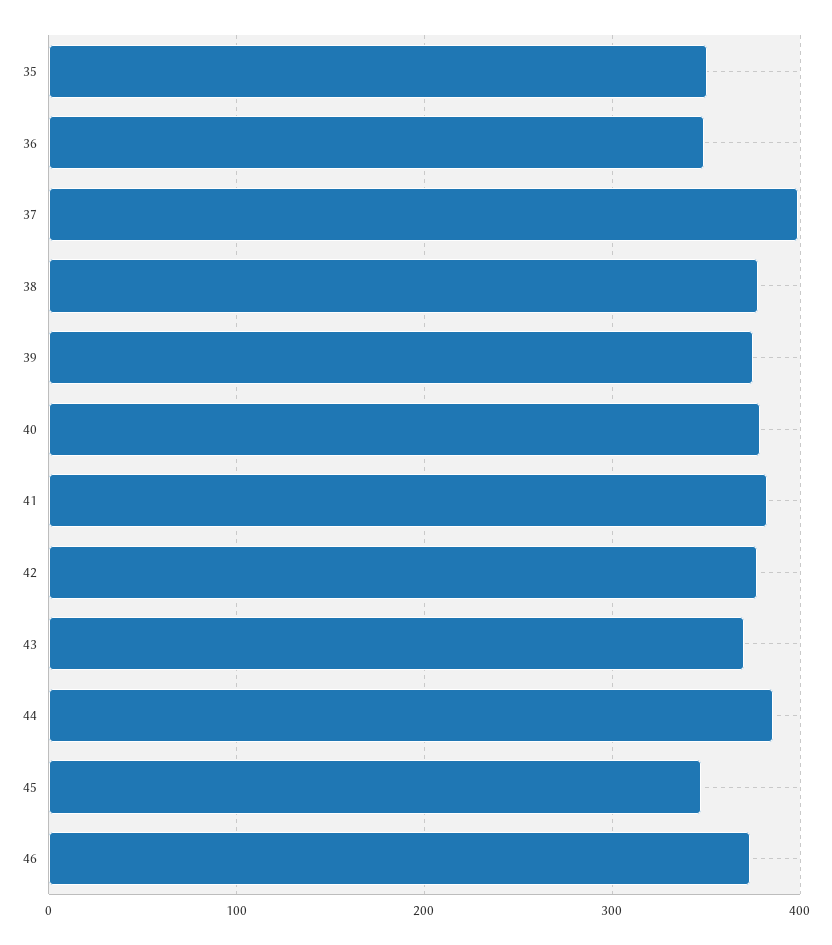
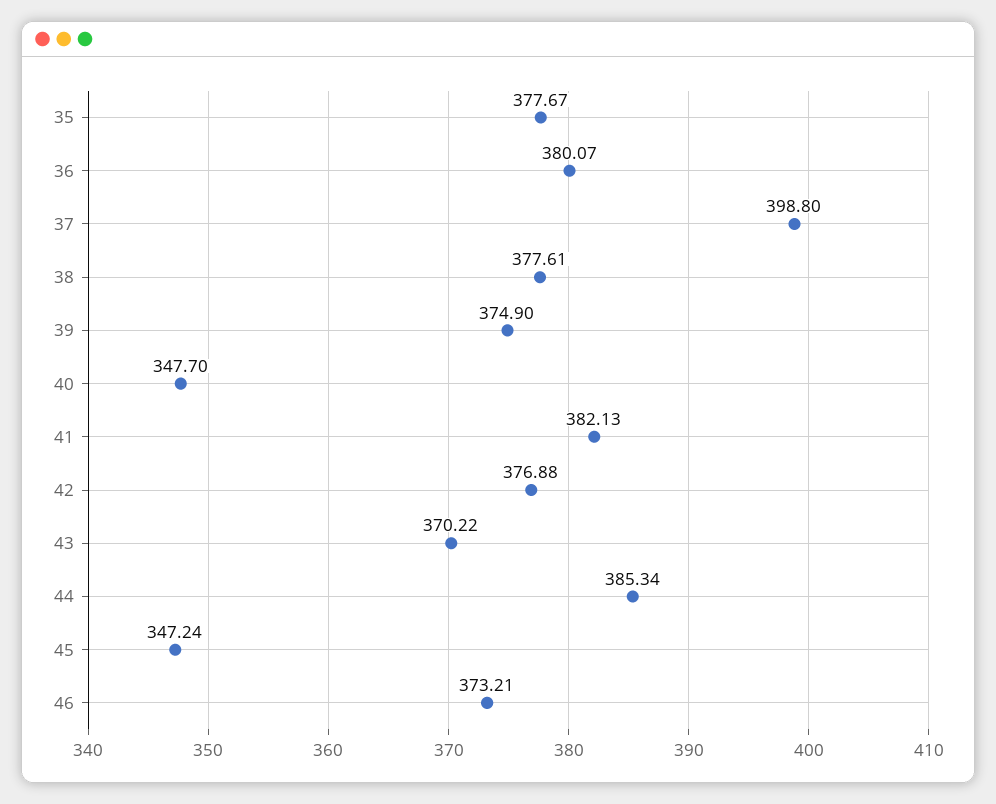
  {
-   "35": 350,
+   "35": 377.67,
-   "36": 350,
+   "36": 380.07,
    "37": 398.8,
    "38": 377.61,
    "39": 374.9,
-   "40": 380,
+   "40": 347.7,
    "41": 382.13,
    "42": 376.88,
    "43": 370.22,
    "44": 385.34,
    "45": 347.24,
    "46": 373.21
  }

